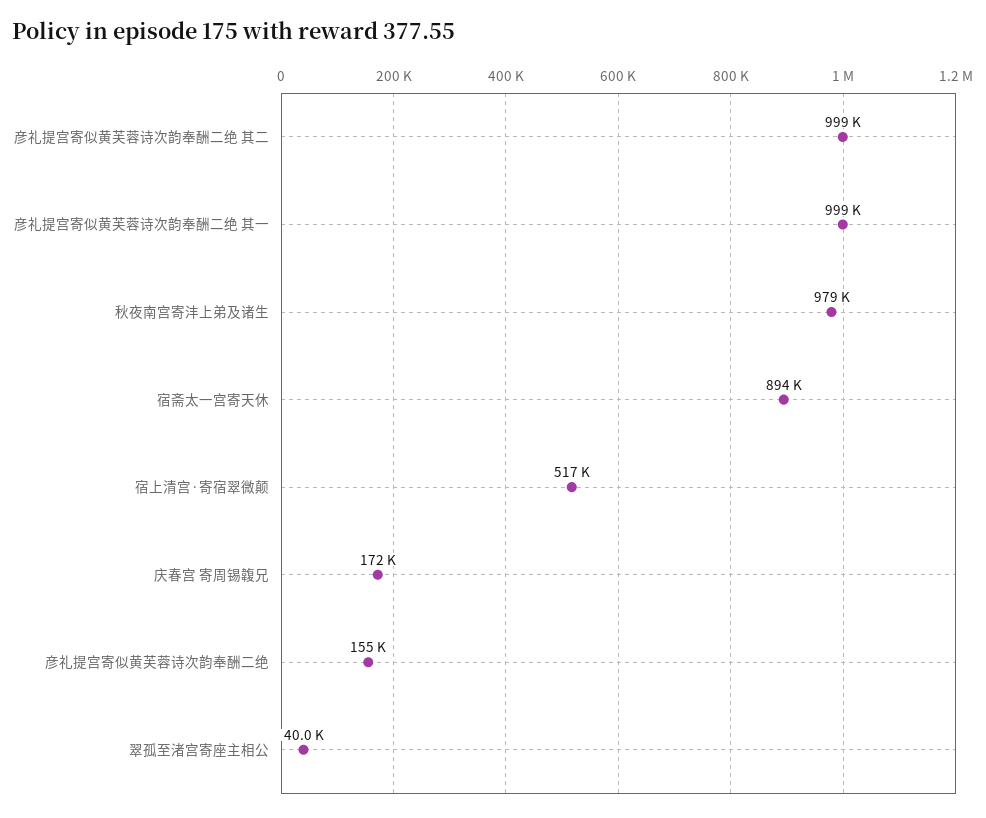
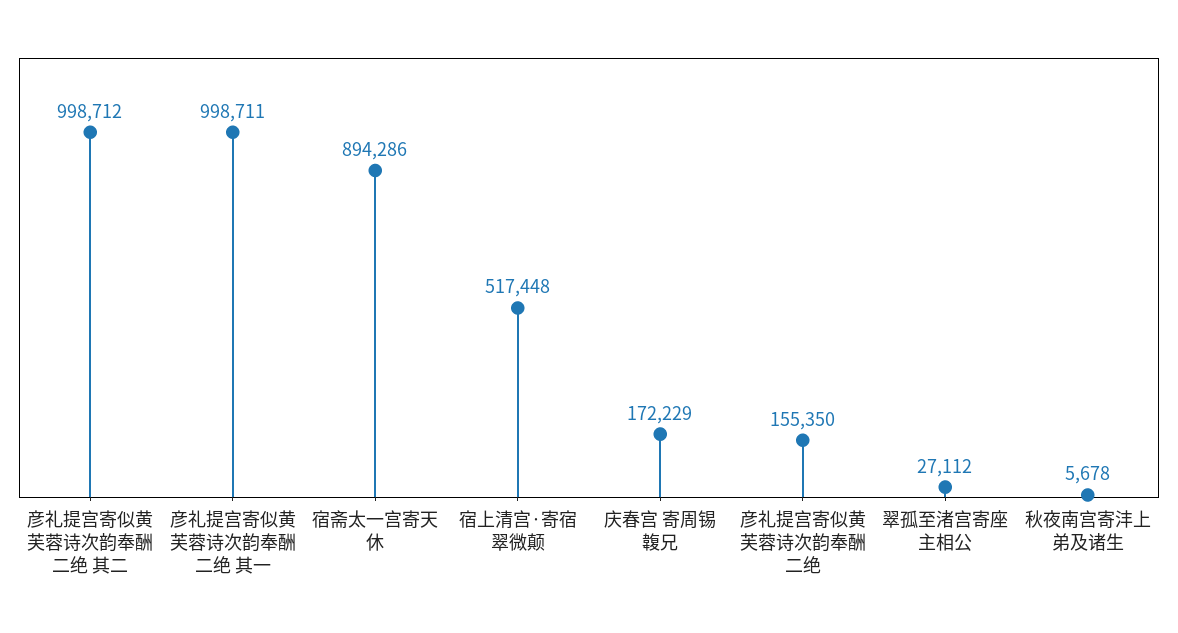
  {
    "彦礼提宫寄似黄芙蓉诗次韵奉酬二绝 其二": 998712,
    "彦礼提宫寄似黄芙蓉诗次韵奉酬二绝 其一": 998711,
-   "秋夜南宫寄沣上弟及诸生": 979000,
+   "秋夜南宫寄沣上弟及诸生": 5678,
    "宿斋太一宫寄天休": 894286,
    "宿上清宫·寄宿翠微颠": 517448,
    "庆春宫 寄周锡䪖兄": 172229,
    "彦礼提宫寄似黄芙蓉诗次韵奉酬二绝": 155350,
-   "翠孤至渚宫寄座主相公": 40000
+   "翠孤至渚宫寄座主相公": 27112
  }

